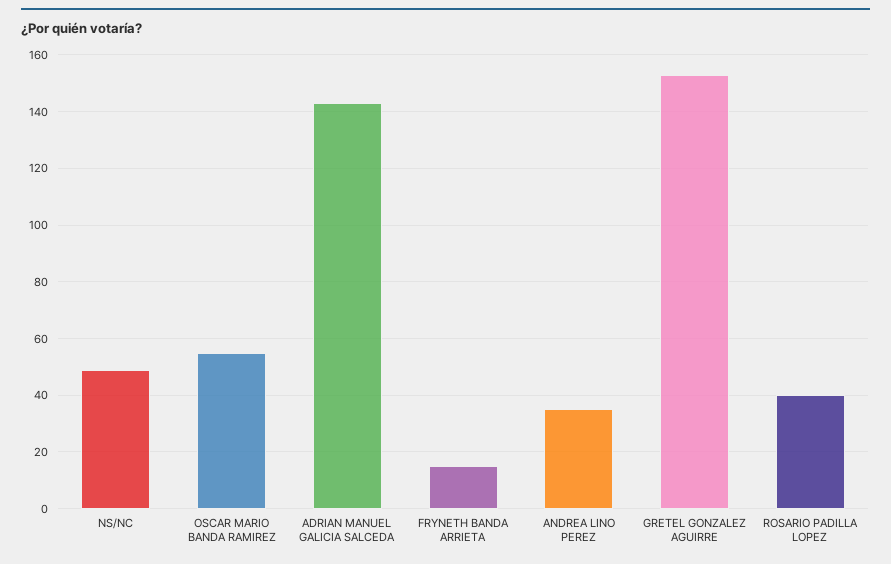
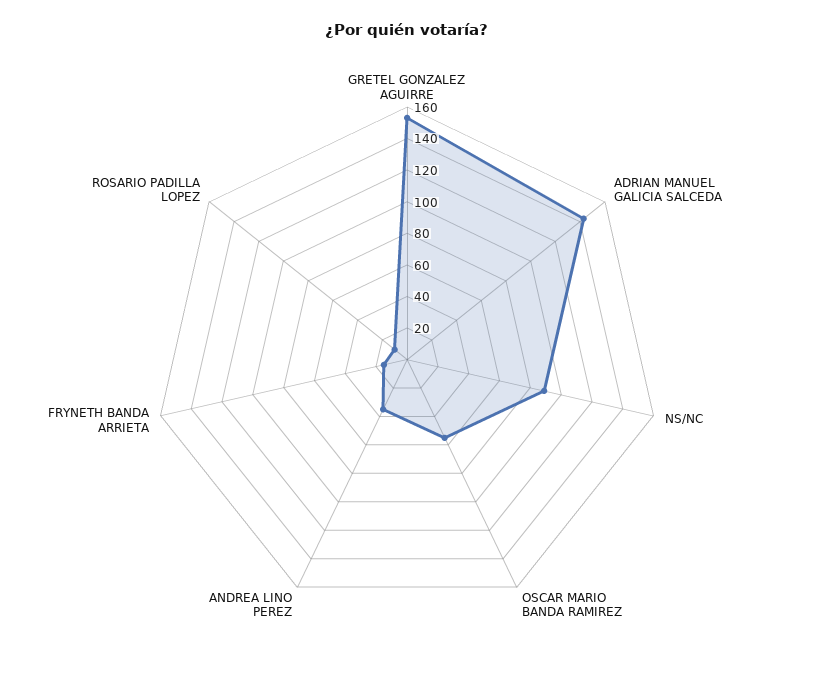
  {
-   "NS/NC": 50,
+   "NS/NC": 90,
    "OSCAR MARIO BANDA RAMIREZ": 55,
    "ADRIAN MANUEL GALICIA SALCEDA": 145,
    "FRYNETH BANDA ARRIETA": 15,
    "ANDREA LINO PEREZ": 35,
    "GRETEL GONZALEZ AGUIRRE": 155,
-   "ROSARIO PADILLA LOPEZ": 40
+   "ROSARIO PADILLA LOPEZ": 10
  }

